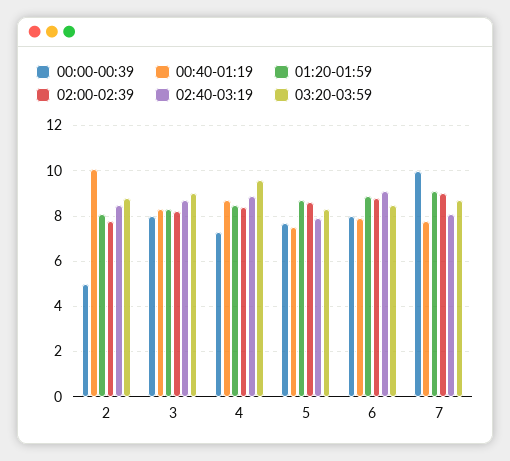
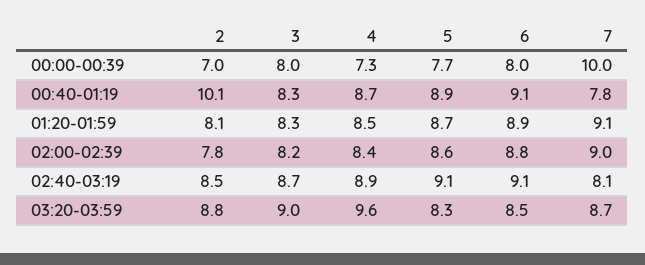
  {
    "00:00-00:39": {
-     "2": 5,
+     "2": 7,
      "3": 8,
      "4": 7.3,
      "5": 7.7,
      "6": 8,
      "7": 10
    },
    "00:40-01:19": {
      "2": 10.1,
      "3": 8.3,
      "4": 8.7,
-     "5": 7.5,
+     "5": 8.9,
-     "6": 8,
+     "6": 9.1,
      "7": 7.8
    },
    "01:20-01:59": {
      "2": 8.1,
      "3": 8.3,
      "4": 8.5,
      "5": 8.7,
      "6": 8.9,
      "7": 9.1
    },
    "02:00-02:39": {
      "2": 7.8,
      "3": 8.2,
      "4": 8.4,
      "5": 8.6,
      "6": 8.8,
      "7": 9
    },
    "02:40-03:19": {
      "2": 8.5,
      "3": 8.7,
      "4": 8.9,
-     "5": 8,
+     "5": 9.1,
      "6": 9.1,
      "7": 8.1
    },
    "03:20-03:59": {
      "2": 8.8,
      "3": 9,
      "4": 9.6,
      "5": 8.3,
      "6": 8.5,
      "7": 8.7
    }
  }

